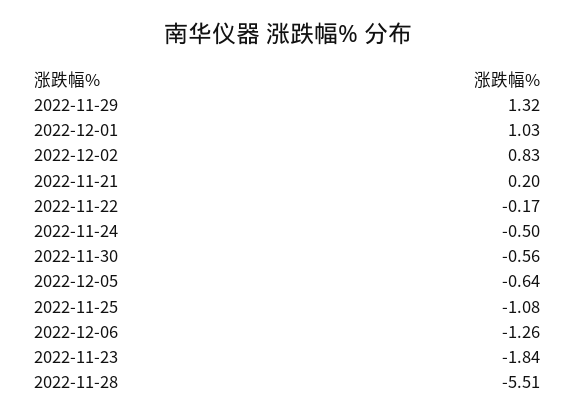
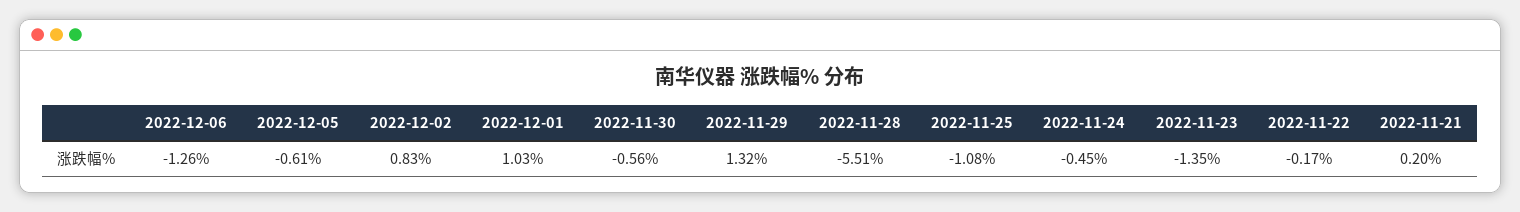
  {
    "2022-11-29": 1.32,
    "2022-12-01": 1.03,
    "2022-12-02": 0.83,
    "2022-11-21": 0.2,
    "2022-11-22": -0.17,
-   "2022-11-24": -0.5,
+   "2022-11-24": -0.45,
    "2022-11-30": -0.56,
-   "2022-12-05": -0.64,
+   "2022-12-05": -0.61,
    "2022-11-25": -1.08,
    "2022-12-06": -1.26,
-   "2022-11-23": -1.84,
+   "2022-11-23": -1.35,
    "2022-11-28": -5.51
  }

